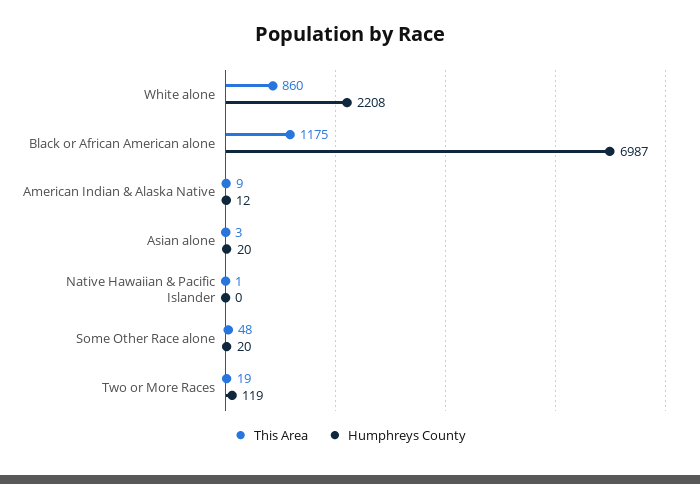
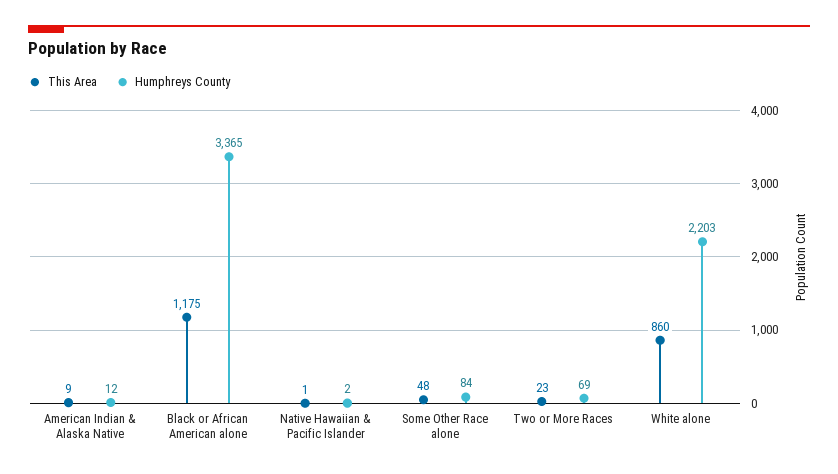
  {
    "This Area": {
      "White alone": 860,
      "Black or African American alone": 1175,
      "American Indian & Alaska Native": 9,
-     "Asian alone": 3,
      "Native Hawaiian & Pacific Islander": 1,
      "Some Other Race alone": 48,
-     "Two or More Races": 19
+     "Two or More Races": 23
    },
    "Humphreys County": {
-     "White alone": 2208,
+     "White alone": 2203,
-     "Black or African American alone": 6987,
+     "Black or African American alone": 3365,
      "American Indian & Alaska Native": 12,
-     "Asian alone": 20,
-     "Native Hawaiian & Pacific Islander": 0,
+     "Native Hawaiian & Pacific Islander": 2,
-     "Some Other Race alone": 20,
+     "Some Other Race alone": 84,
-     "Two or More Races": 119
+     "Two or More Races": 69
    }
  }

